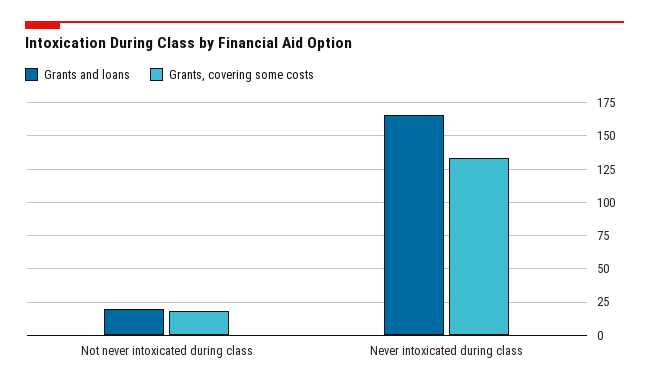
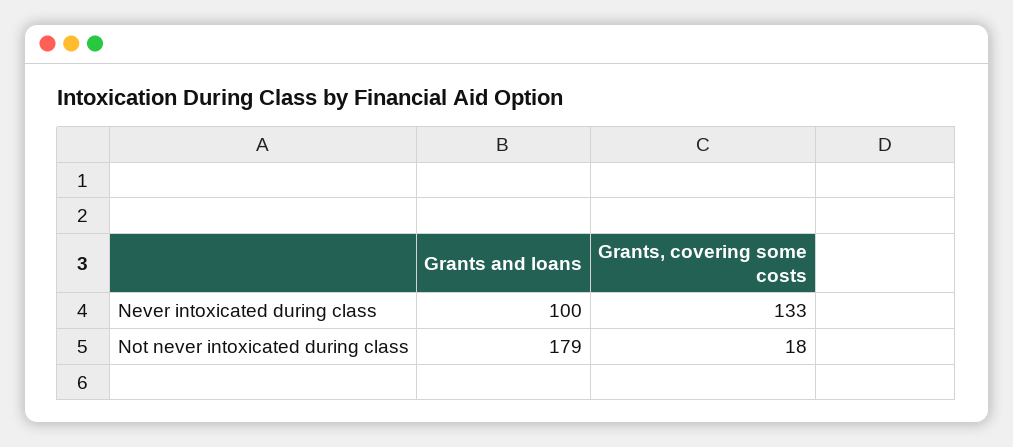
  {
    "Grants and loans": {
-     "Not never intoxicated during class": 20,
+     "Not never intoxicated during class": 179,
-     "Never intoxicated during class": 165
+     "Never intoxicated during class": 100
    },
    "Grants, covering some costs": {
      "Not never intoxicated during class": 18,
      "Never intoxicated during class": 133
    }
  }

